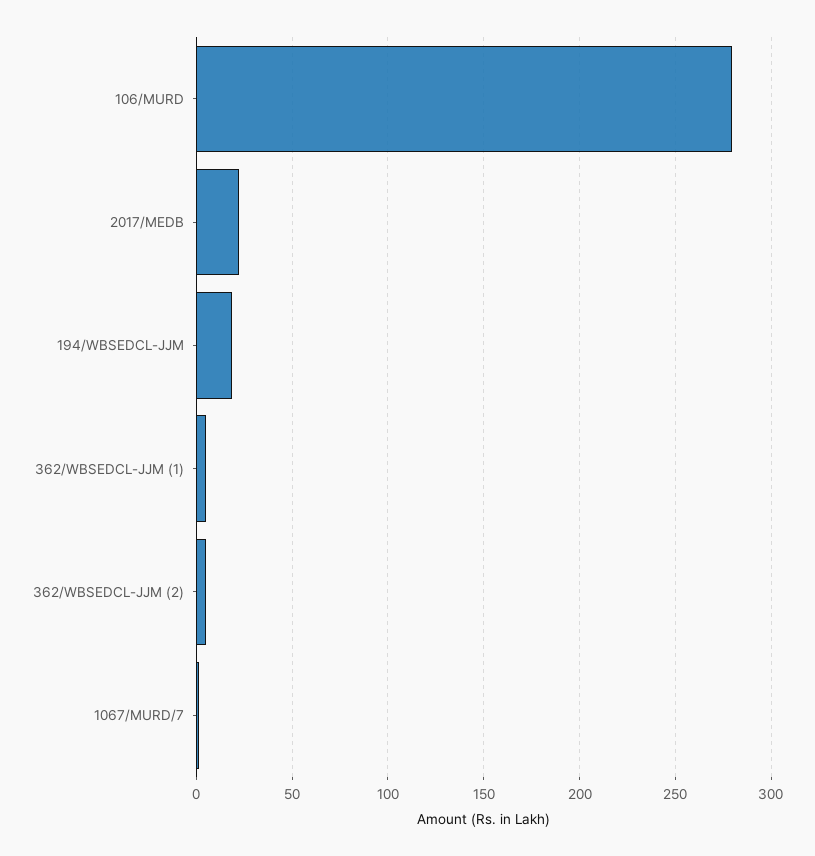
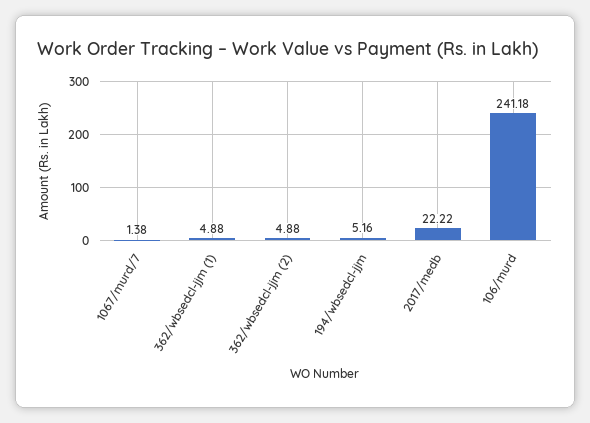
  {
-   "106/MURD": 280,
+   "106/MURD": 241.18,
    "2017/MEDB": 22.22,
-   "194/WBSEDCL-JJM": 20,
+   "194/WBSEDCL-JJM": 5.16,
    "362/WBSEDCL-JJM (1)": 4.88,
    "362/WBSEDCL-JJM (2)": 4.88,
    "1067/MURD/7": 1.38
  }

